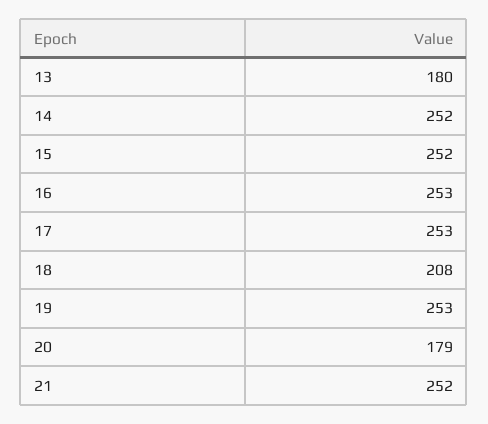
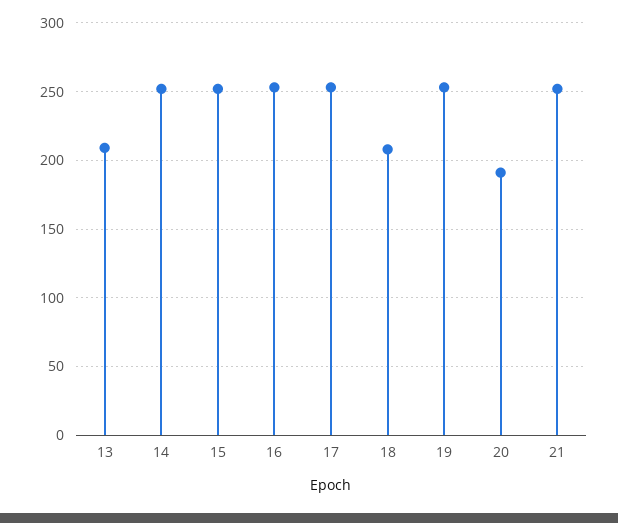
  {
-   "13": 180,
+   "13": 210,
    "14": 252,
    "15": 252,
    "16": 253,
    "17": 253,
    "18": 208,
    "19": 253,
-   "20": 179,
+   "20": 190,
    "21": 252
  }

